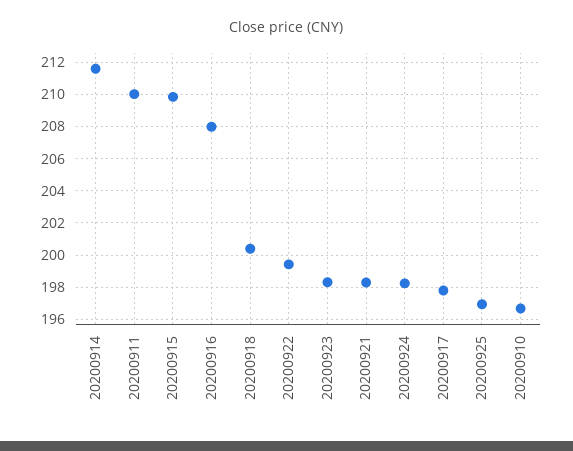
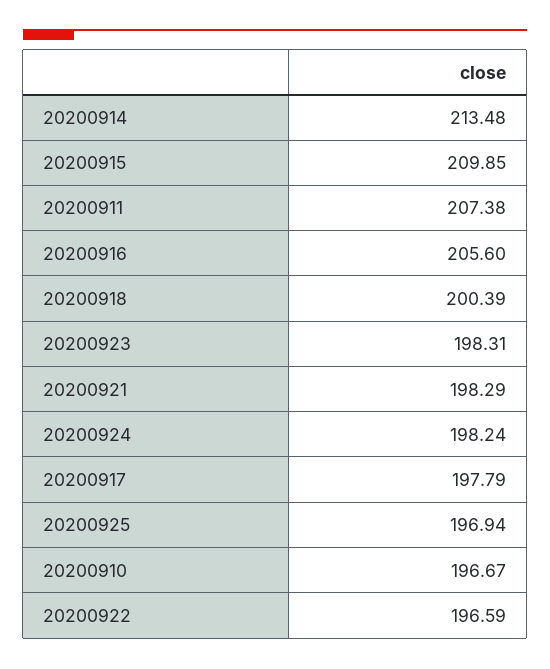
  {
-   "20200914": 211.5,
+   "20200914": 213.48,
-   "20200911": 210,
+   "20200911": 207.38,
    "20200915": 209.85,
-   "20200916": 208,
+   "20200916": 205.6,
    "20200918": 200.39,
-   "20200922": 199.5,
+   "20200922": 196.59,
    "20200923": 198.31,
    "20200921": 198.29,
    "20200924": 198.24,
    "20200917": 197.79,
    "20200925": 196.94,
    "20200910": 196.67
  }

